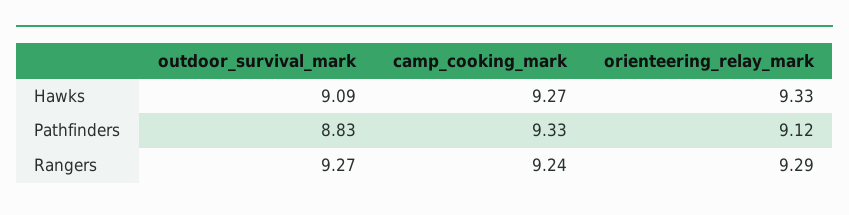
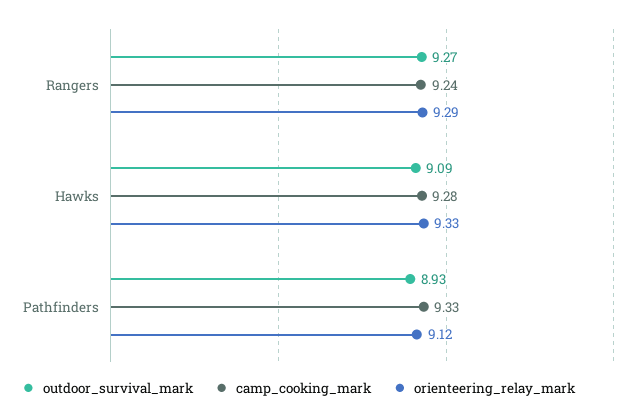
  {
    "outdoor_survival_mark": {
      "Hawks": 9.09,
-     "Pathfinders": 8.83,
+     "Pathfinders": 8.93,
      "Rangers": 9.27
    },
    "camp_cooking_mark": {
-     "Hawks": 9.27,
+     "Hawks": 9.28,
      "Pathfinders": 9.33,
      "Rangers": 9.24
    },
    "orienteering_relay_mark": {
      "Hawks": 9.33,
      "Pathfinders": 9.12,
      "Rangers": 9.29
    }
  }

